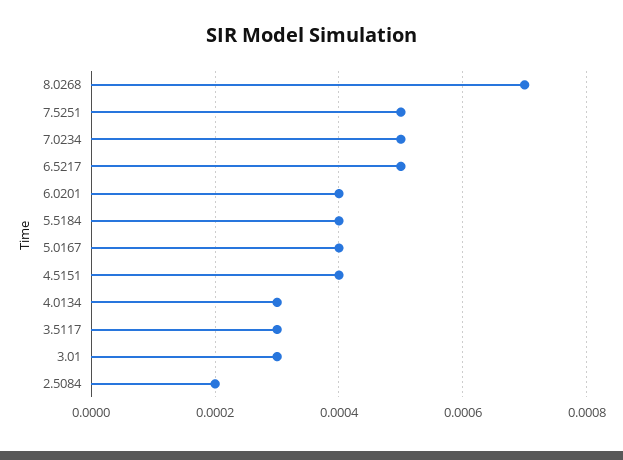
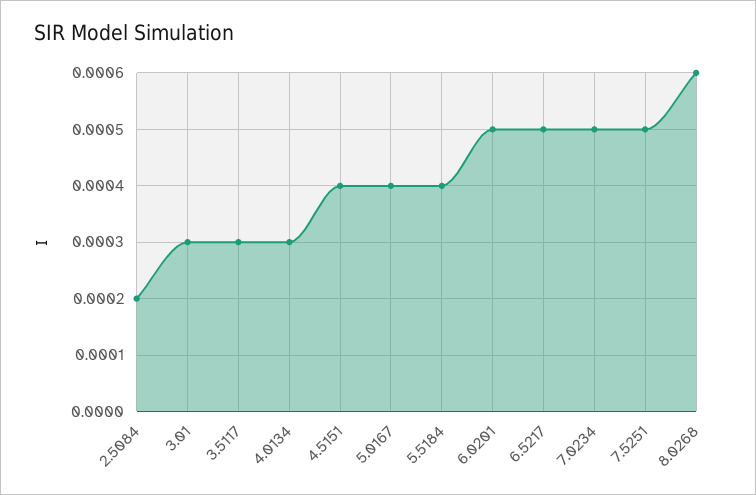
  {
-   "8.0268": 0.0007,
+   "8.0268": 0.0006,
    "7.5251": 0.0005,
    "7.0234": 0.0005,
    "6.5217": 0.0005,
-   "6.0201": 0.0004,
+   "6.0201": 0.0005,
    "5.5184": 0.0004,
    "5.0167": 0.0004,
    "4.5151": 0.0004,
    "4.0134": 0.0003,
    "3.5117": 0.0003,
    "3.01": 0.0003,
    "2.5084": 0.0002
  }

